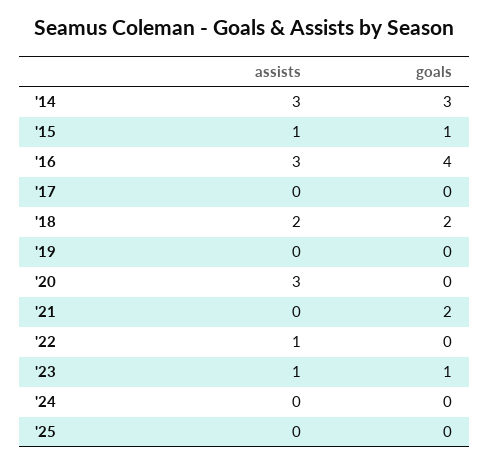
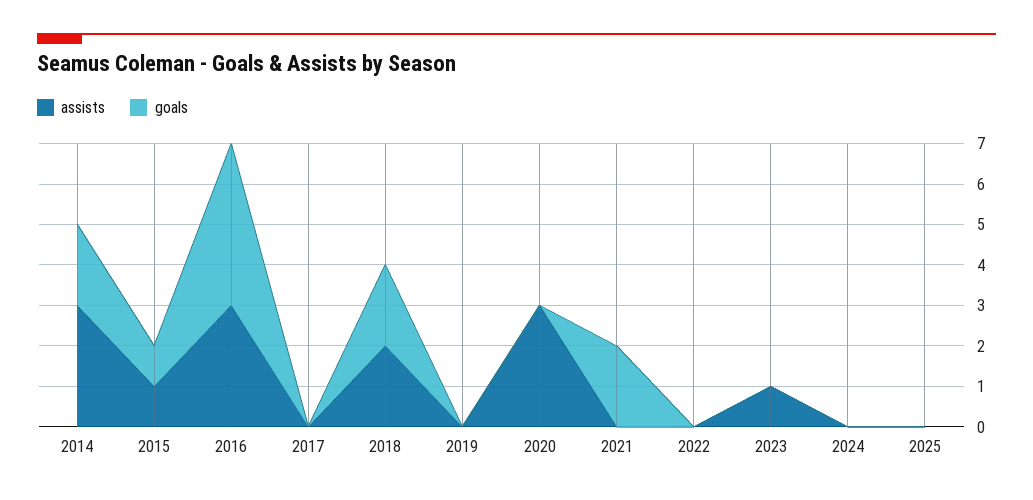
  {
    "assists": {
      "'14": 3,
      "'15": 1,
      "'16": 3,
      "'17": 0,
      "'18": 2,
      "'19": 0,
      "'20": 3,
      "'21": 0,
-     "'22": 1,
+     "'22": 0,
      "'23": 1,
      "'24": 0,
      "'25": 0
    },
    "goals": {
-     "'14": 3,
+     "'14": 2,
      "'15": 1,
      "'16": 4,
      "'17": 0,
      "'18": 2,
      "'19": 0,
      "'20": 0,
      "'21": 2,
      "'22": 0,
-     "'23": 1,
+     "'23": 0,
      "'24": 0,
      "'25": 0
    }
  }

